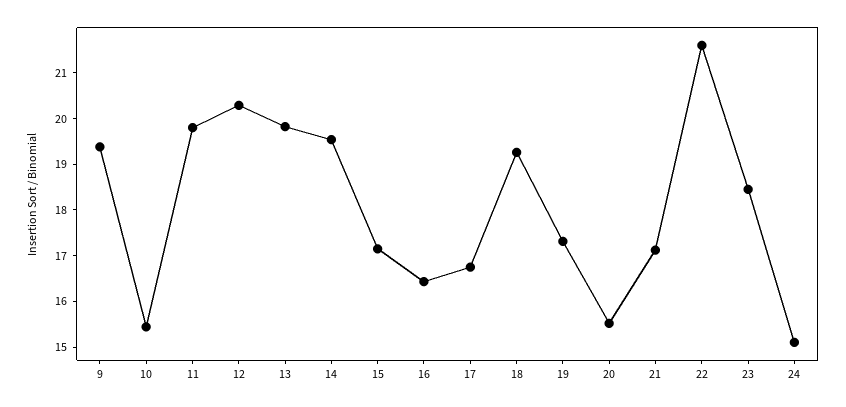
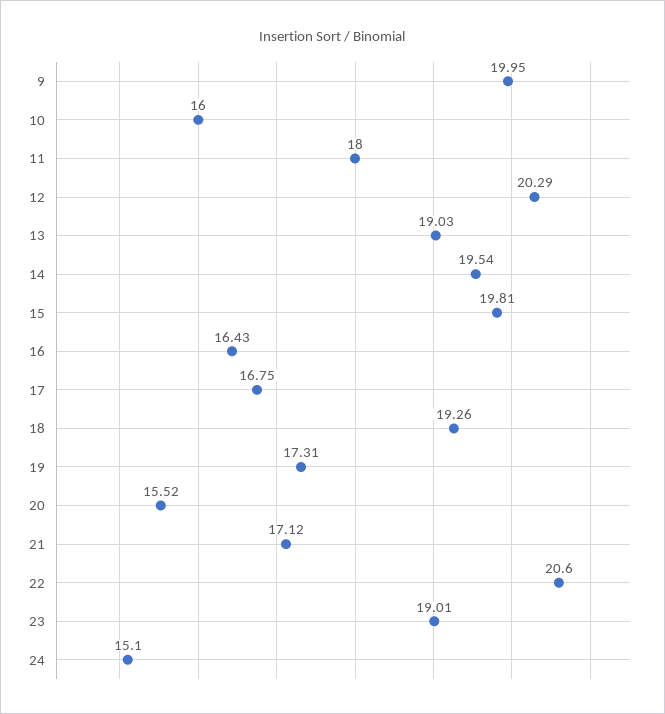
  {
-   "9": 19.4,
+   "9": 19.95,
-   "10": 15.4,
+   "10": 16,
-   "11": 19.8,
+   "11": 18,
    "12": 20.29,
-   "13": 19.8,
+   "13": 19.03,
    "14": 19.54,
-   "15": 17.2,
+   "15": 19.81,
    "16": 16.43,
    "17": 16.75,
    "18": 19.26,
    "19": 17.31,
    "20": 15.52,
    "21": 17.12,
-   "22": 21.6,
+   "22": 20.6,
-   "23": 18.4,
+   "23": 19.01,
    "24": 15.1
  }

